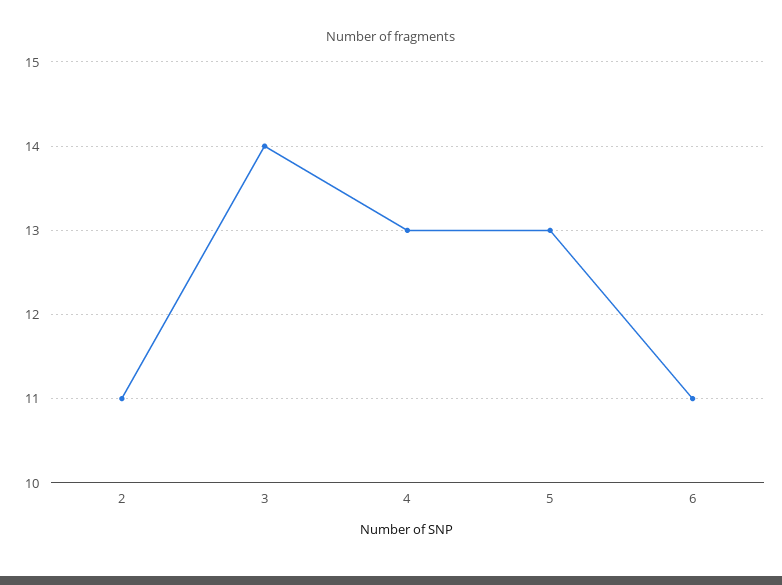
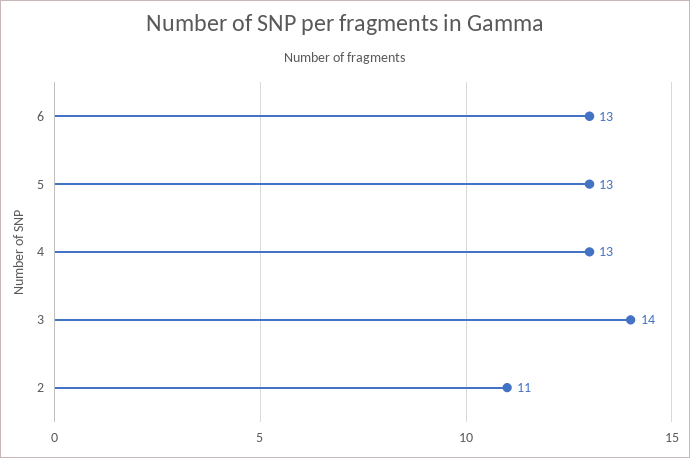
  {
    "2": 11,
    "3": 14,
    "4": 13,
    "5": 13,
-   "6": 11
+   "6": 13
  }

